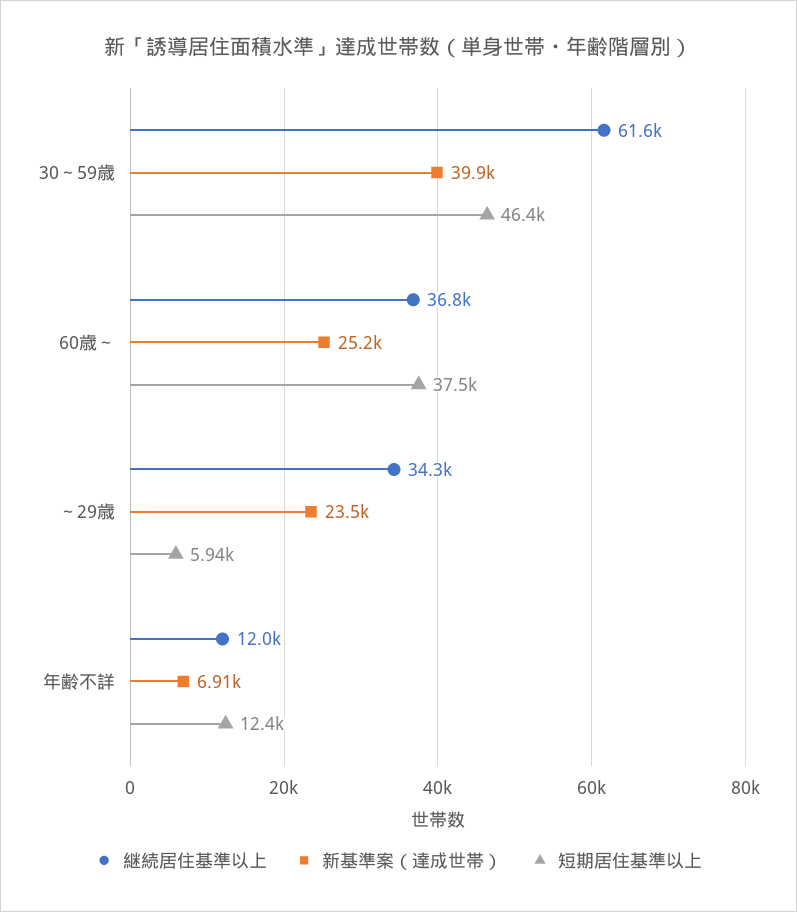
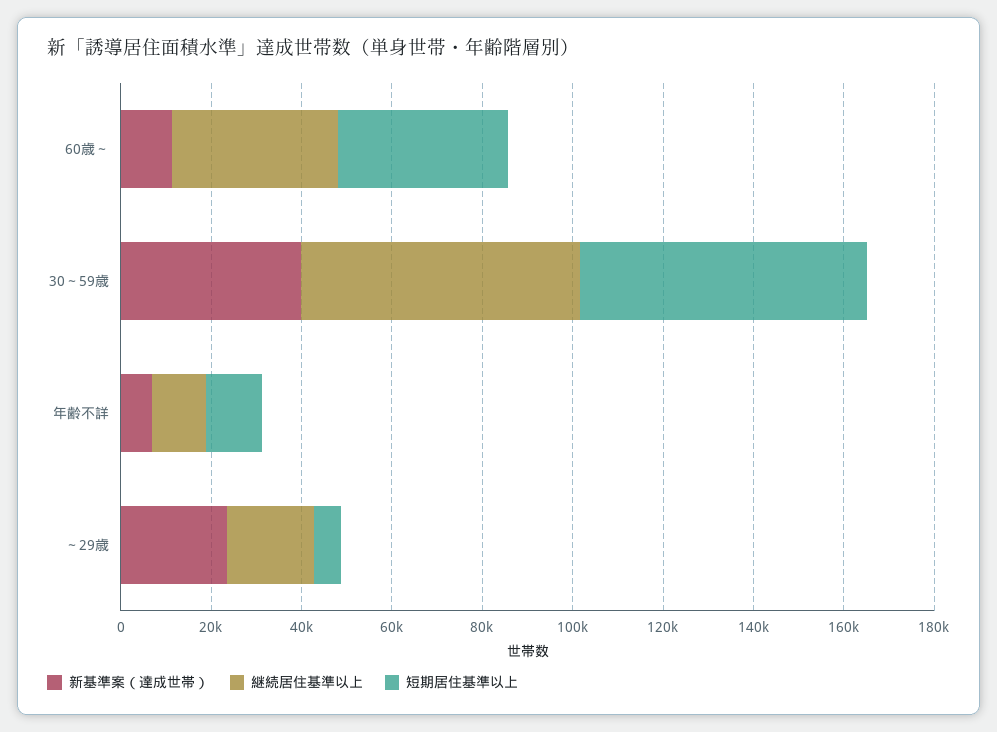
  {
    "継続居住基準以上": {
      "30～59歳": 61600,
      "60歳～": 36800,
-     "～29歳": 34300,
+     "～29歳": 20000,
      "年齢不詳": 12000
    },
    "新基準案（達成世帯）": {
      "30～59歳": 39900,
-     "60歳～": 25200,
+     "60歳～": 10000,
      "～29歳": 23500,
      "年齢不詳": 6910
    },
    "短期居住基準以上": {
-     "30～59歳": 46400,
+     "30～59歳": 65000,
      "60歳～": 37500,
      "～29歳": 5940,
      "年齢不詳": 12400
    }
  }

